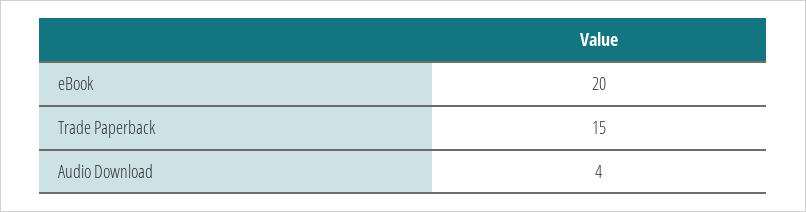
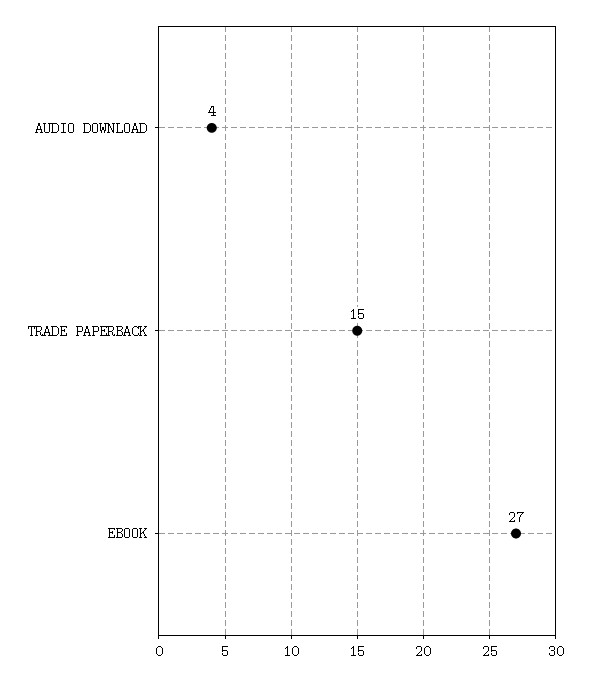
  {
-   "eBook": 20,
+   "eBook": 27,
    "Trade Paperback": 15,
    "Audio Download": 4
  }

